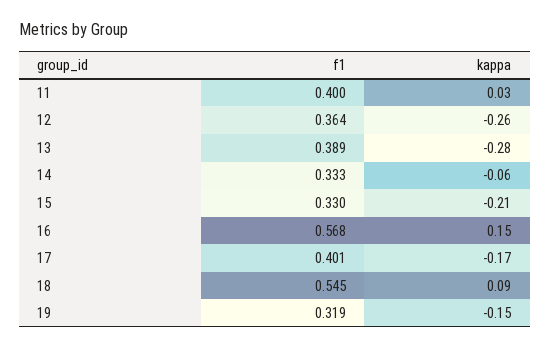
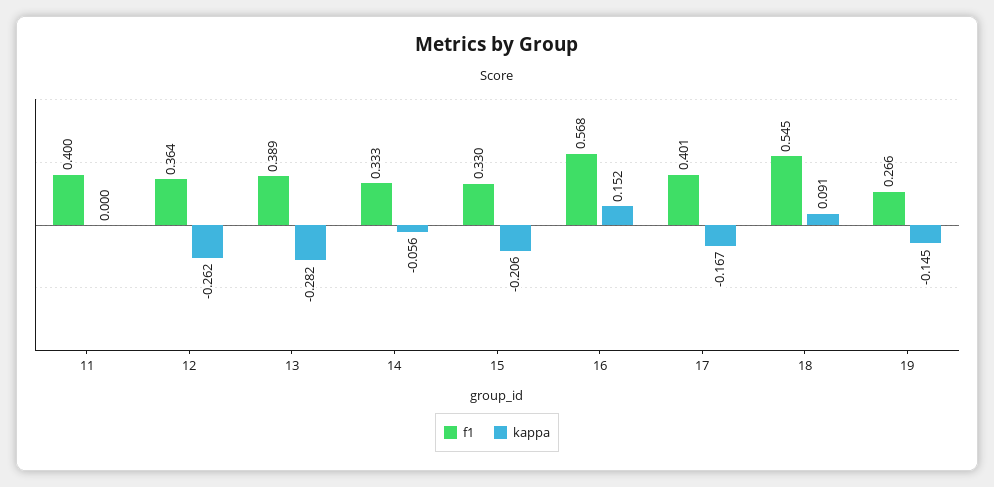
  {
    "f1": {
      "11": 0.4,
      "12": 0.364,
      "13": 0.389,
      "14": 0.333,
      "15": 0.33,
      "16": 0.568,
      "17": 0.401,
      "18": 0.545,
-     "19": 0.319
+     "19": 0.266
    },
    "kappa": {
-     "11": 0.03,
+     "11": 0,
      "12": -0.262,
      "13": -0.282,
      "14": -0.056,
      "15": -0.206,
      "16": 0.152,
      "17": -0.167,
      "18": 0.091,
      "19": -0.145
    }
  }

